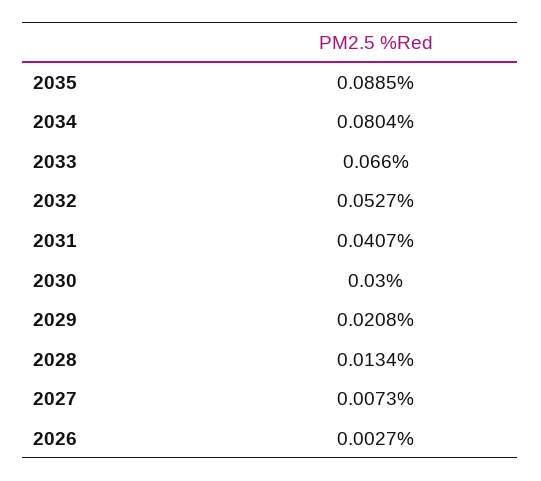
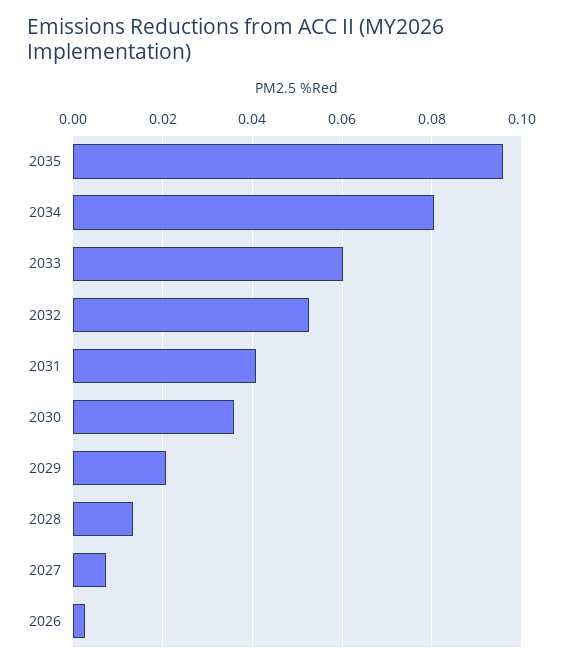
  {
-   "2035": 0.0885,
+   "2035": 0.096,
    "2034": 0.0804,
-   "2033": 0.066,
+   "2033": 0.06,
    "2032": 0.0527,
    "2031": 0.0407,
-   "2030": 0.03,
+   "2030": 0.036,
    "2029": 0.0208,
    "2028": 0.0134,
    "2027": 0.0073,
    "2026": 0.0027
  }

